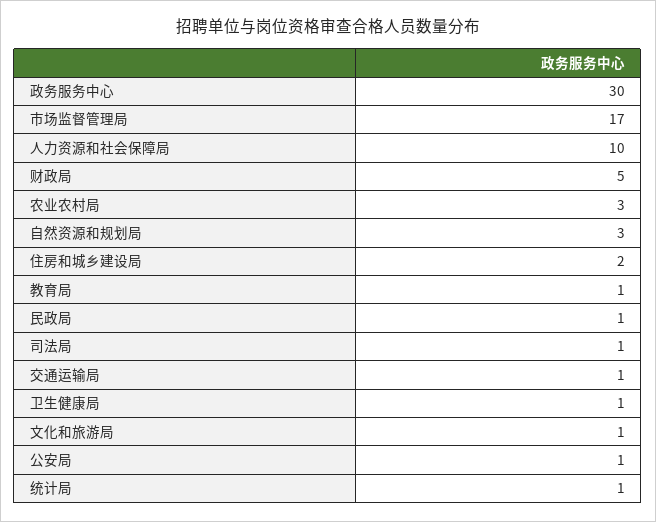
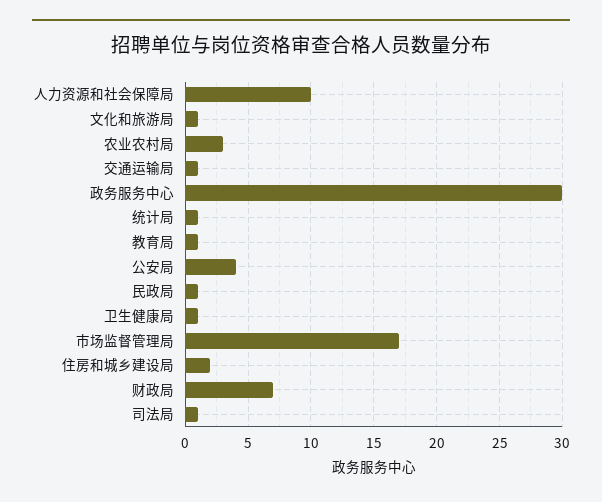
  {
    "政务服务中心": 30,
    "市场监督管理局": 17,
    "人力资源和社会保障局": 10,
-   "财政局": 5,
+   "财政局": 7,
    "农业农村局": 3,
-   "自然资源和规划局": 3,
    "住房和城乡建设局": 2,
    "教育局": 1,
    "民政局": 1,
    "司法局": 1,
    "交通运输局": 1,
    "卫生健康局": 1,
    "文化和旅游局": 1,
-   "公安局": 1,
+   "公安局": 4,
    "统计局": 1
  }

